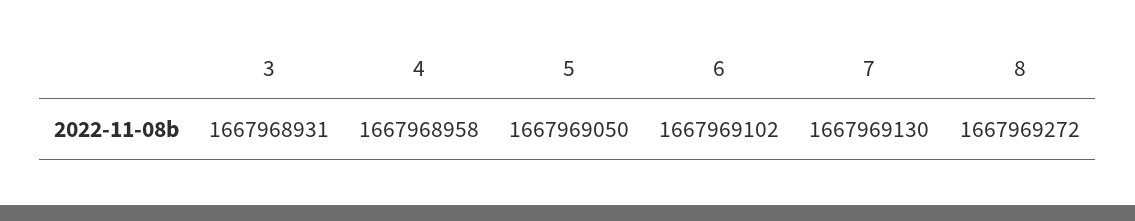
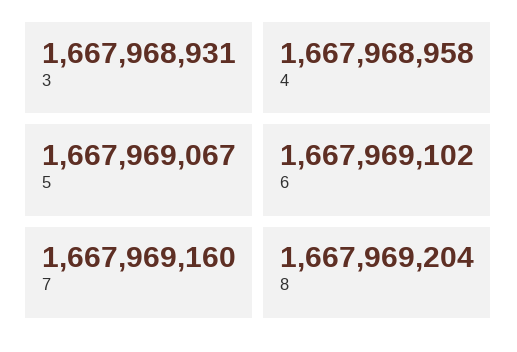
  {
    "3": 1667968931,
    "4": 1667968958,
-   "5": 1667969050,
+   "5": 1667969067,
    "6": 1667969102,
-   "7": 1667969130,
+   "7": 1667969160,
-   "8": 1667969272
+   "8": 1667969204
  }

